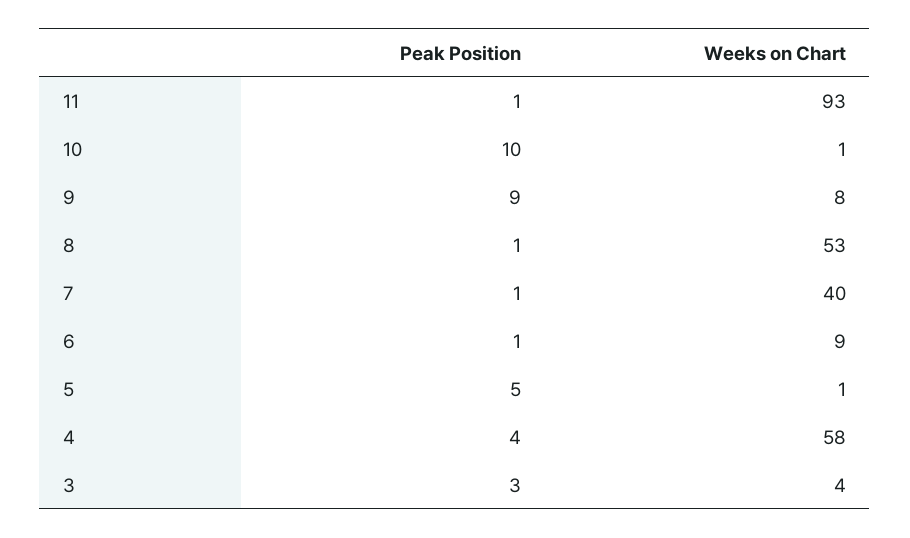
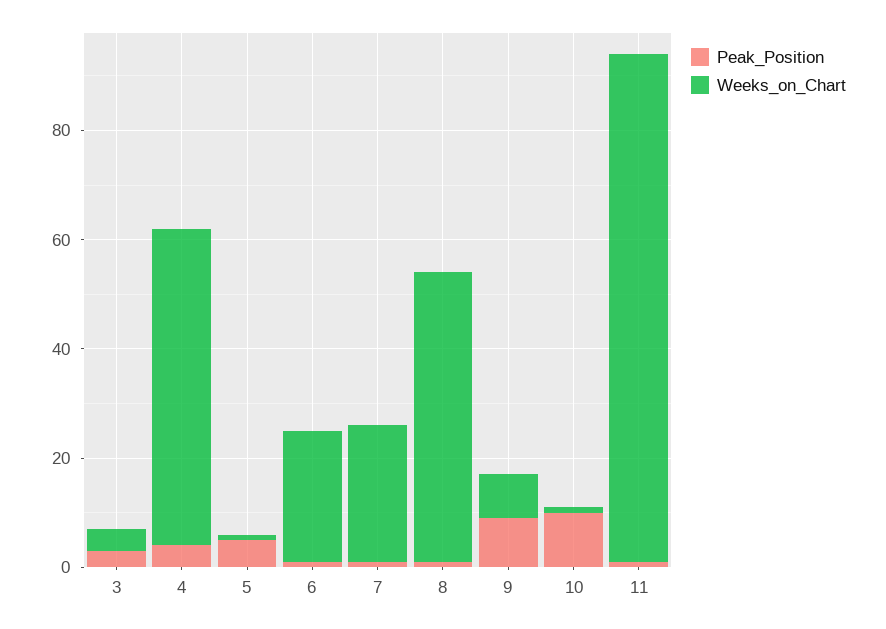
  {
    "Peak Position": {
      "11": 1,
      "10": 10,
      "9": 9,
      "8": 1,
      "7": 1,
      "6": 1,
      "5": 5,
      "4": 4,
      "3": 3
    },
    "Weeks on Chart": {
      "11": 93,
      "10": 1,
      "9": 8,
      "8": 53,
-     "7": 40,
+     "7": 25,
-     "6": 9,
+     "6": 25,
      "5": 1,
      "4": 58,
      "3": 4
    }
  }

